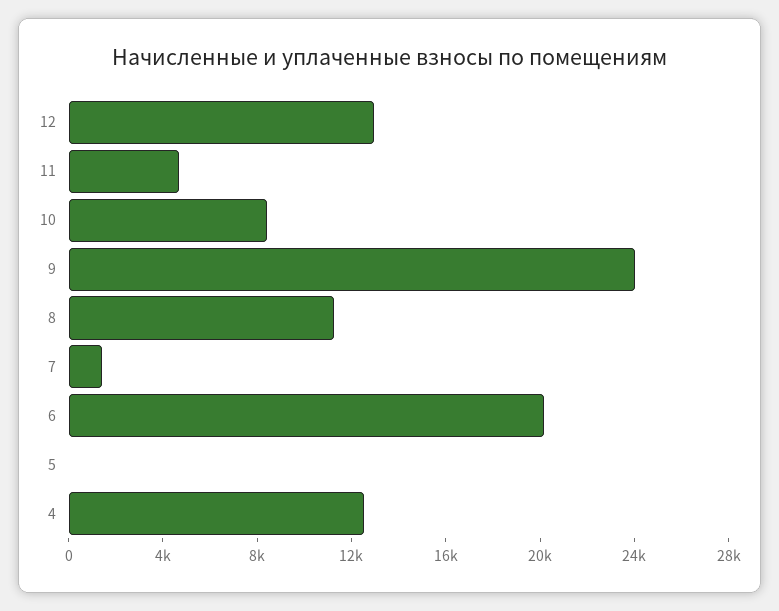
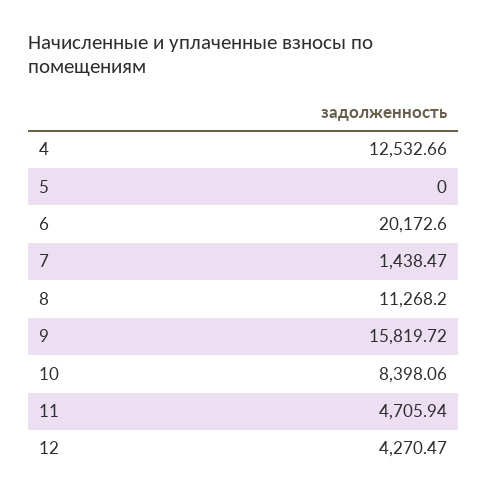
  {
-   "12": 13000,
+   "12": 4270.47,
    "11": 4705.94,
    "10": 8398.06,
-   "9": 24000,
+   "9": 15819.72,
    "8": 11268.2,
    "7": 1438.47,
    "6": 20172.6,
    "5": 0,
    "4": 12532.66
  }

